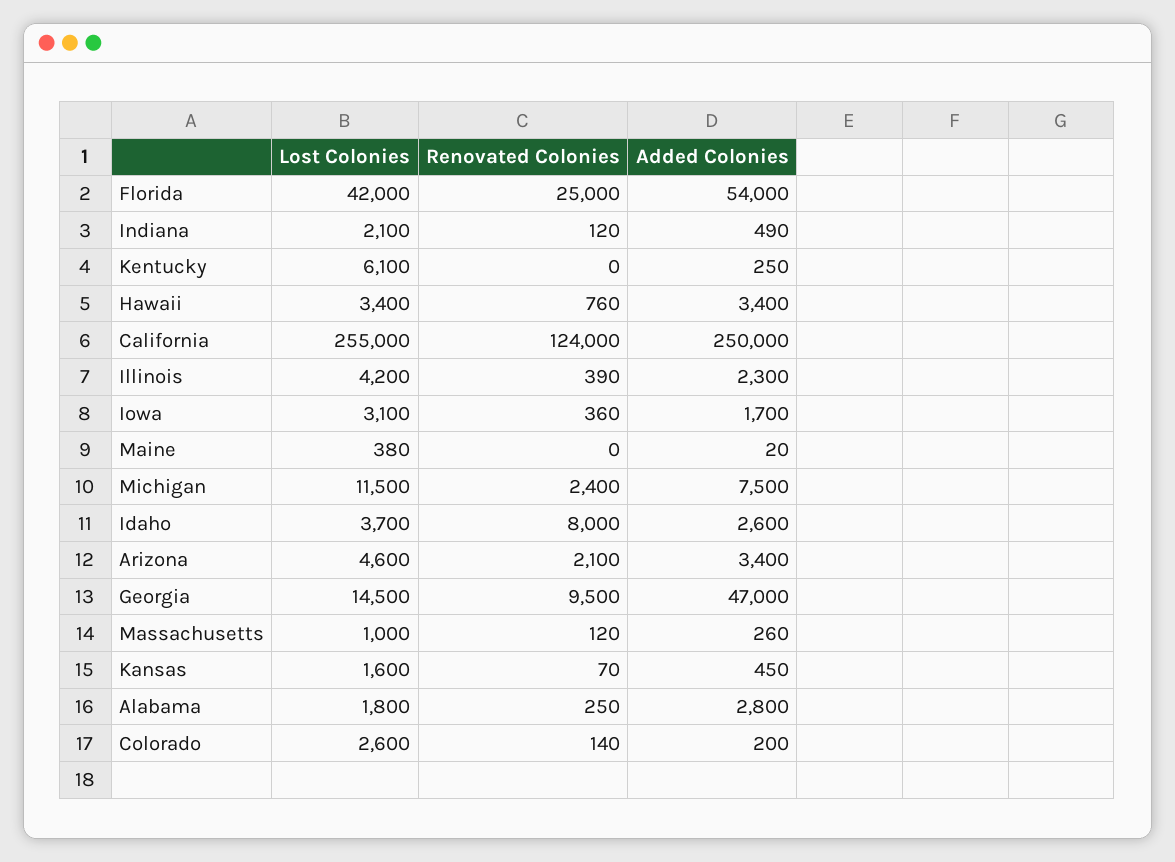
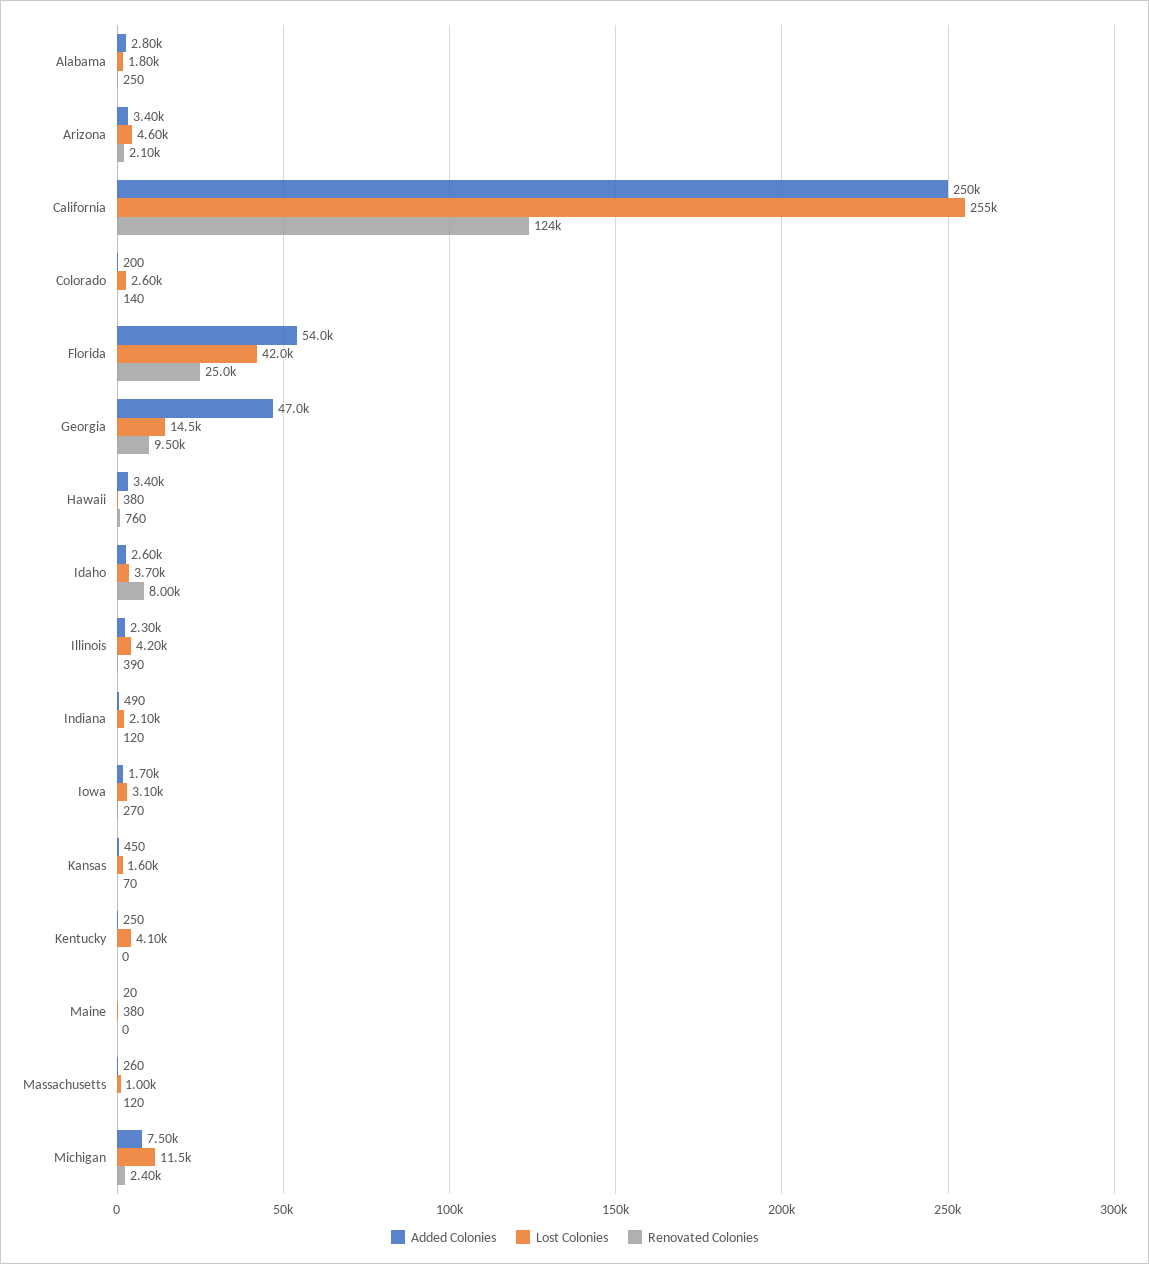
  {
    "Lost Colonies": {
      "Florida": 42000,
      "Indiana": 2100,
-     "Kentucky": 6100,
+     "Kentucky": 4100,
-     "Hawaii": 3400,
+     "Hawaii": 380,
      "California": 255000,
      "Illinois": 4200,
      "Iowa": 3100,
      "Maine": 380,
      "Michigan": 11500,
      "Idaho": 3700,
      "Arizona": 4600,
      "Georgia": 14500,
      "Massachusetts": 1000,
      "Kansas": 1600,
      "Alabama": 1800,
      "Colorado": 2600
    },
    "Renovated Colonies": {
      "Florida": 25000,
      "Indiana": 120,
      "Kentucky": 0,
      "Hawaii": 760,
      "California": 124000,
      "Illinois": 390,
-     "Iowa": 360,
+     "Iowa": 270,
      "Maine": 0,
      "Michigan": 2400,
      "Idaho": 8000,
      "Arizona": 2100,
      "Georgia": 9500,
      "Massachusetts": 120,
      "Kansas": 70,
      "Alabama": 250,
      "Colorado": 140
    },
    "Added Colonies": {
      "Florida": 54000,
      "Indiana": 490,
      "Kentucky": 250,
      "Hawaii": 3400,
      "California": 250000,
      "Illinois": 2300,
      "Iowa": 1700,
      "Maine": 20,
      "Michigan": 7500,
      "Idaho": 2600,
      "Arizona": 3400,
      "Georgia": 47000,
      "Massachusetts": 260,
      "Kansas": 450,
      "Alabama": 2800,
      "Colorado": 200
    }
  }

